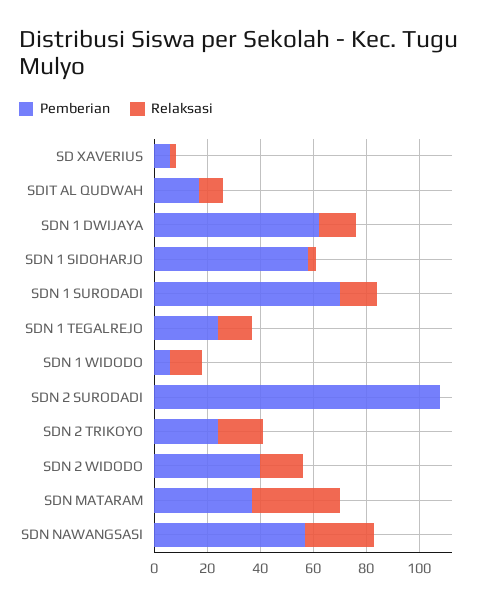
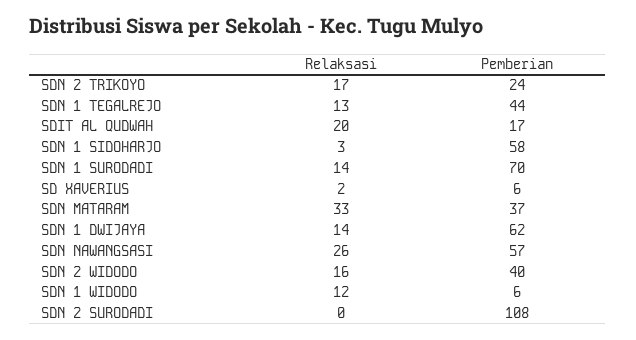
  {
    "Pemberian": {
      "SD XAVERIUS": 6,
      "SDIT AL QUDWAH": 17,
      "SDN 1 DWIJAYA": 62,
      "SDN 1 SIDOHARJO": 58,
      "SDN 1 SURODADI": 70,
-     "SDN 1 TEGALREJO": 25,
+     "SDN 1 TEGALREJO": 44,
      "SDN 1 WIDODO": 6,
      "SDN 2 SURODADI": 108,
      "SDN 2 TRIKOYO": 24,
      "SDN 2 WIDODO": 40,
      "SDN MATARAM": 37,
      "SDN NAWANGSASI": 57
    },
    "Relaksasi": {
      "SD XAVERIUS": 2,
-     "SDIT AL QUDWAH": 10,
+     "SDIT AL QUDWAH": 20,
      "SDN 1 DWIJAYA": 14,
      "SDN 1 SIDOHARJO": 3,
      "SDN 1 SURODADI": 14,
      "SDN 1 TEGALREJO": 13,
      "SDN 1 WIDODO": 12,
      "SDN 2 SURODADI": 0,
      "SDN 2 TRIKOYO": 17,
      "SDN 2 WIDODO": 16,
      "SDN MATARAM": 33,
      "SDN NAWANGSASI": 26
    }
  }

